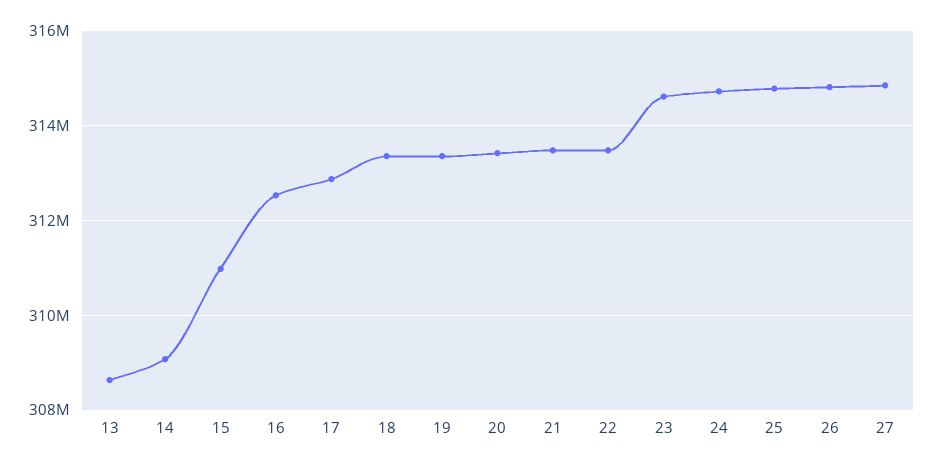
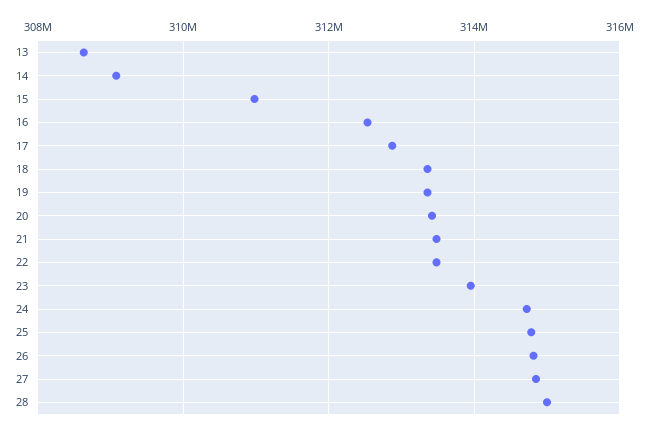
  {
    "13": 308600000,
    "14": 309000000,
    "15": 311000000,
    "16": 312600000,
    "17": 312800000,
    "18": 313400000,
    "19": 313400000,
    "20": 313400000,
    "21": 313400000,
    "22": 313400000,
-   "23": 314600000,
+   "23": 314000000,
    "24": 314800000,
    "25": 314800000,
    "26": 314800000,
-   "27": 314800000
+   "27": 314800000,
+   "28": 315000000
  }

